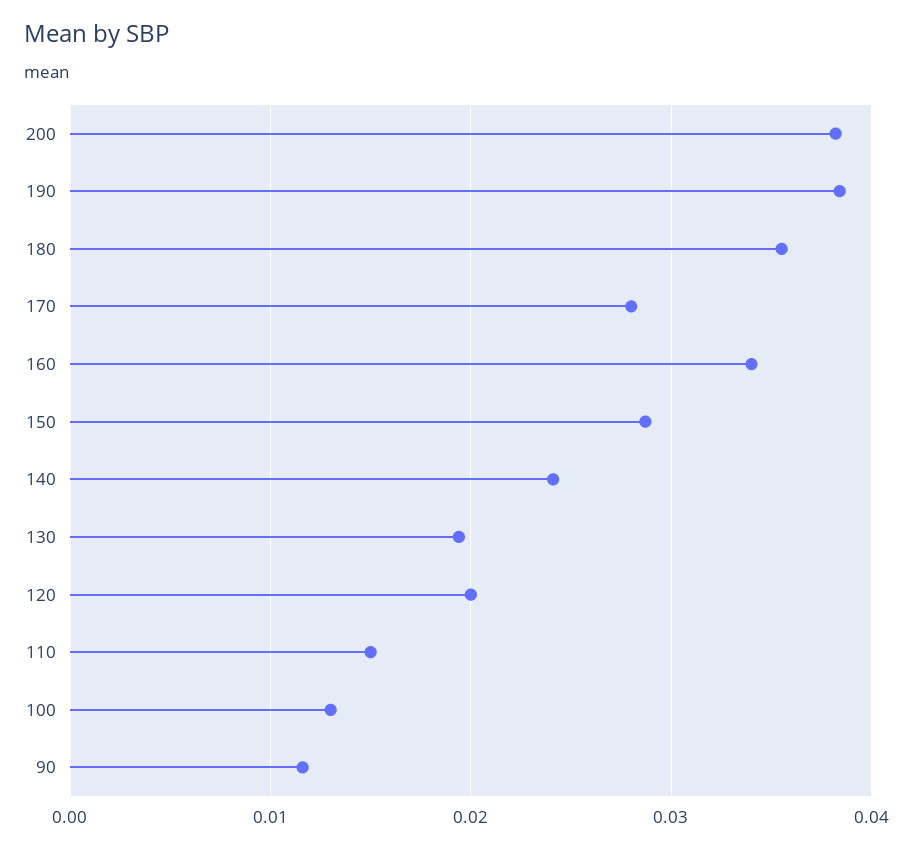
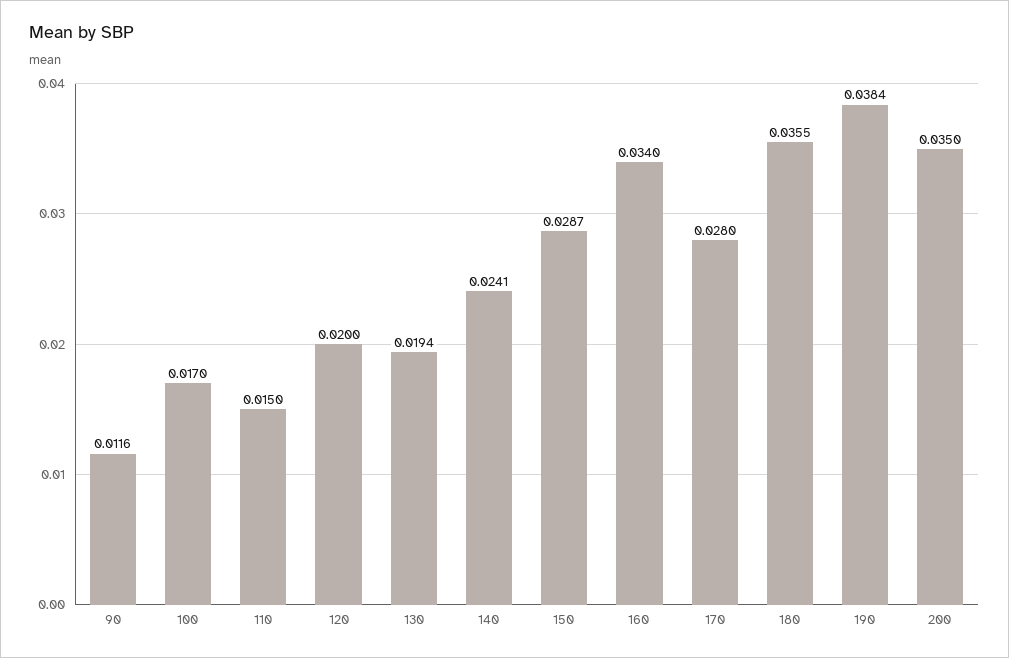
  {
-   "200": 0.038,
+   "200": 0.035,
    "190": 0.0384,
    "180": 0.0355,
    "170": 0.028,
    "160": 0.034,
    "150": 0.0287,
    "140": 0.0241,
    "130": 0.0194,
    "120": 0.02,
    "110": 0.015,
-   "100": 0.013,
+   "100": 0.017,
    "90": 0.0116
  }

